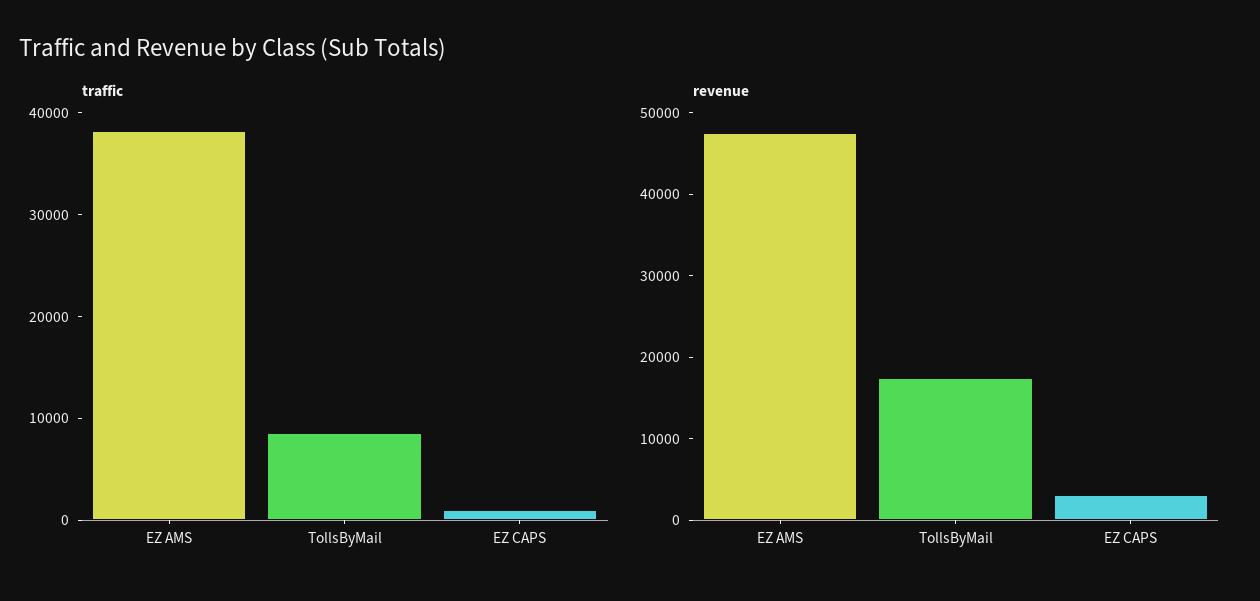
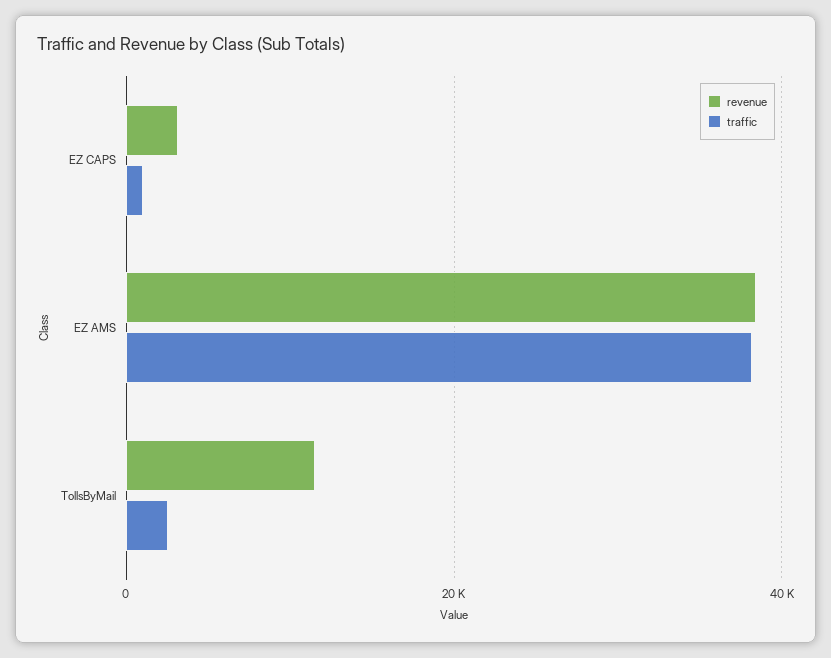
  {
    "traffic": {
      "EZ AMS": 38000,
-     "TollsByMail": 8000,
+     "TollsByMail": 2000,
      "EZ CAPS": 2000
    },
    "revenue": {
-     "EZ AMS": 48000,
+     "EZ AMS": 38000,
-     "TollsByMail": 18000,
+     "TollsByMail": 12000,
      "EZ CAPS": 4000
    }
  }

